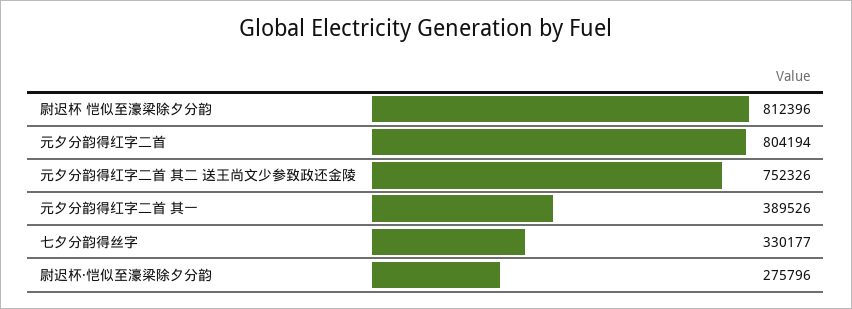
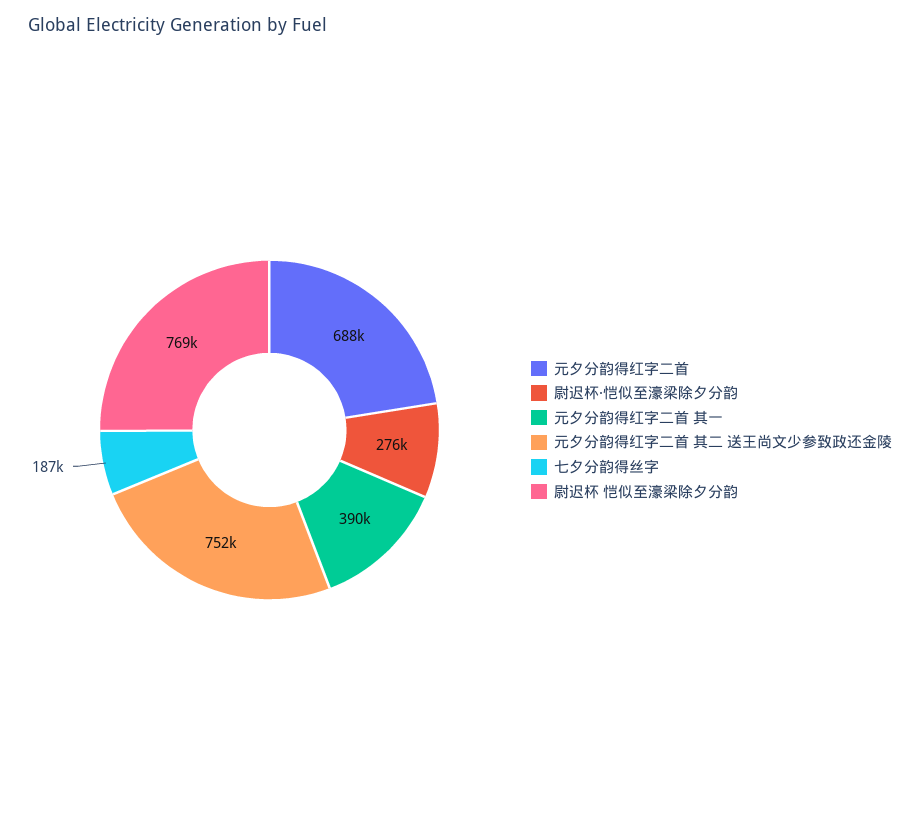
  {
-   "尉迟杯 恺似至濠梁除夕分韵": 812396,
+   "尉迟杯 恺似至濠梁除夕分韵": 769000,
-   "元夕分韵得红字二首": 804194,
+   "元夕分韵得红字二首": 688000,
    "元夕分韵得红字二首 其二 送王尚文少参致政还金陵": 752326,
    "元夕分韵得红字二首 其一": 389526,
-   "七夕分韵得丝字": 330177,
+   "七夕分韵得丝字": 187000,
    "尉迟杯·恺似至濠梁除夕分韵": 275796
  }

